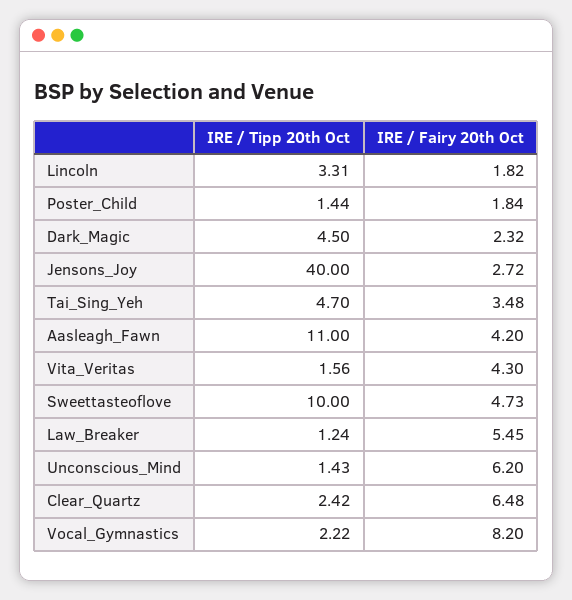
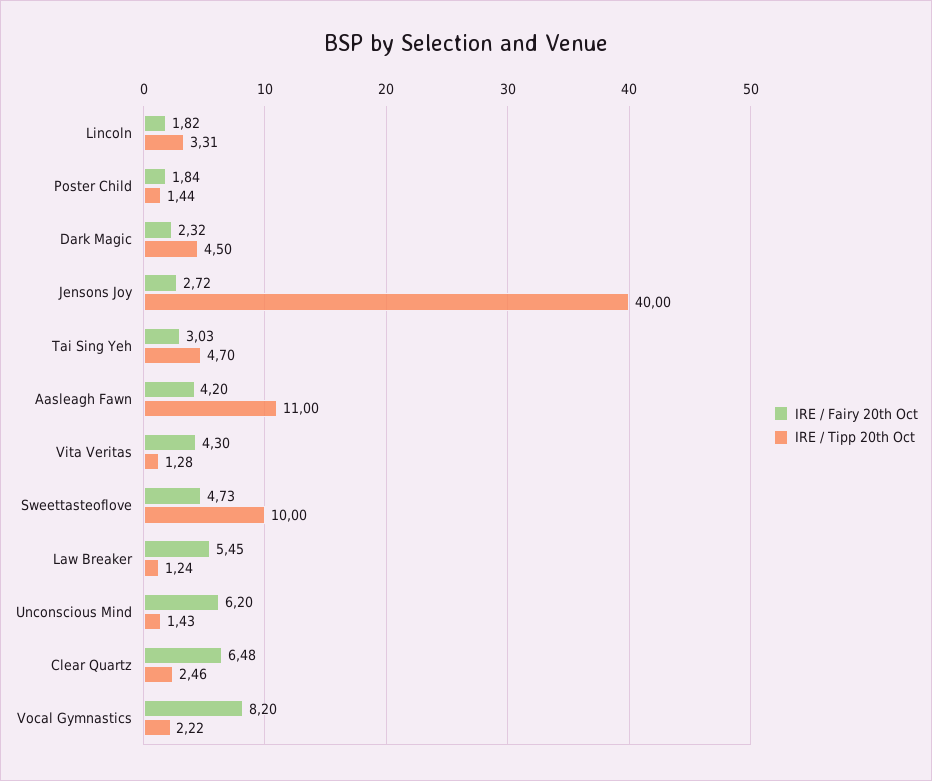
  {
    "IRE / Tipp 20th Oct": {
      "Lincoln": 3.31,
      "Poster_Child": 1.44,
      "Dark_Magic": 4.5,
      "Jensons_Joy": 40,
      "Tai_Sing_Yeh": 4.7,
      "Aasleagh_Fawn": 11,
-     "Vita_Veritas": 1.56,
+     "Vita_Veritas": 1.28,
      "Sweettasteoflove": 10,
      "Law_Breaker": 1.24,
      "Unconscious_Mind": 1.43,
-     "Clear_Quartz": 2.42,
+     "Clear_Quartz": 2.46,
      "Vocal_Gymnastics": 2.22
    },
    "IRE / Fairy 20th Oct": {
      "Lincoln": 1.82,
      "Poster_Child": 1.84,
      "Dark_Magic": 2.32,
      "Jensons_Joy": 2.72,
-     "Tai_Sing_Yeh": 3.48,
+     "Tai_Sing_Yeh": 3.03,
      "Aasleagh_Fawn": 4.2,
      "Vita_Veritas": 4.3,
      "Sweettasteoflove": 4.73,
      "Law_Breaker": 5.45,
      "Unconscious_Mind": 6.2,
      "Clear_Quartz": 6.48,
      "Vocal_Gymnastics": 8.2
    }
  }

